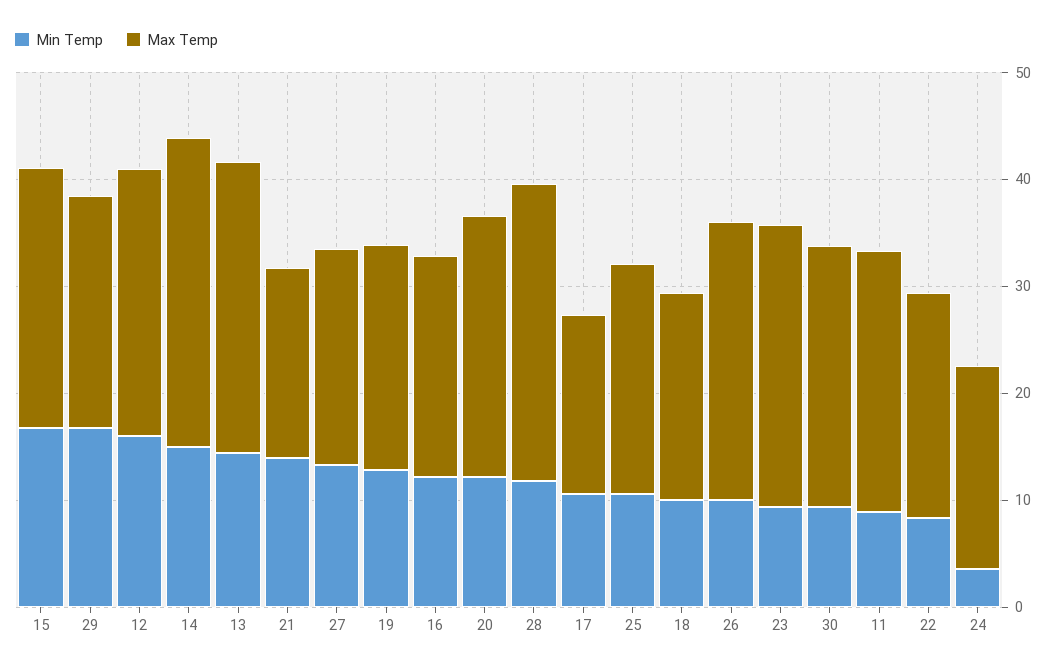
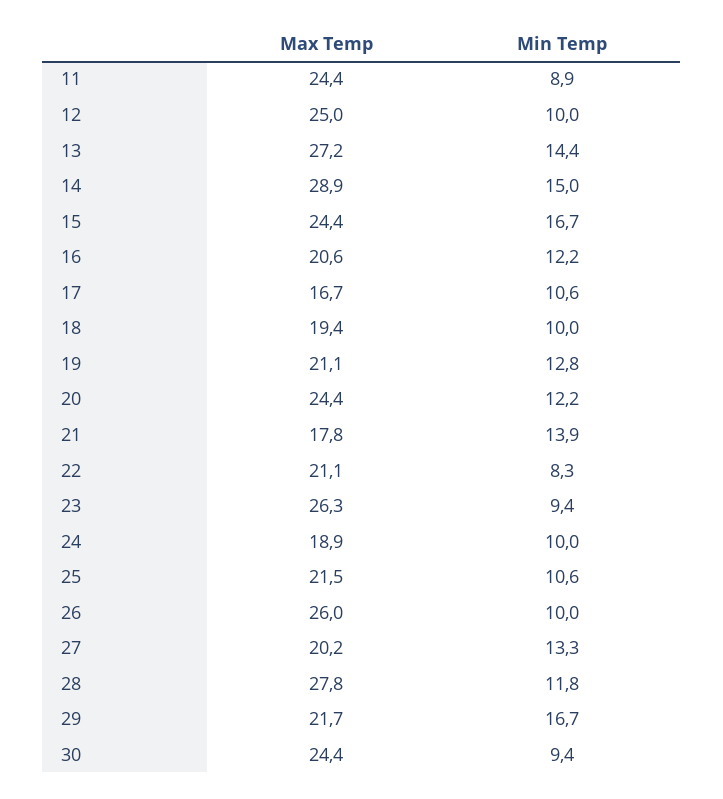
  {
    "Min Temp": {
      "15": 16.7,
      "29": 16.7,
-     "12": 16,
+     "12": 10,
      "14": 15,
      "13": 14.4,
      "21": 13.9,
      "27": 13.3,
      "19": 12.8,
      "16": 12.2,
      "20": 12.2,
      "28": 11.8,
      "17": 10.6,
      "25": 10.6,
      "18": 10,
      "26": 10,
      "23": 9.4,
      "30": 9.4,
      "11": 8.9,
      "22": 8.3,
-     "24": 4
+     "24": 10
    },
    "Max Temp": {
      "15": 24.4,
      "29": 21.7,
      "12": 25,
      "14": 28.9,
      "13": 27.2,
      "21": 17.8,
      "27": 20.2,
      "19": 21.1,
      "16": 20.6,
      "20": 24.4,
      "28": 27.8,
      "17": 16.7,
      "25": 21.5,
      "18": 19.4,
      "26": 26,
      "23": 26.3,
      "30": 24.4,
      "11": 24.4,
      "22": 21.1,
      "24": 18.9
    }
  }

